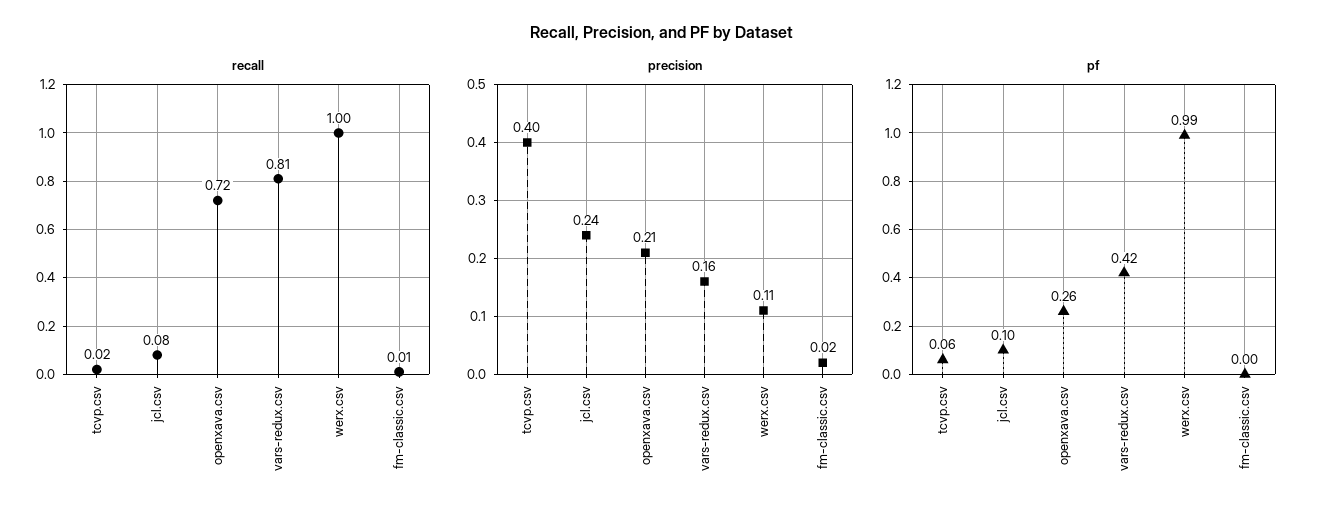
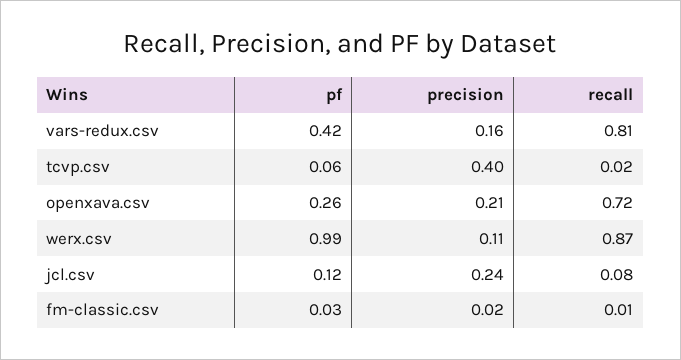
  {
    "recall": {
      "tcvp.csv": 0.02,
      "jcl.csv": 0.08,
      "openxava.csv": 0.72,
      "vars-redux.csv": 0.81,
-     "werx.csv": 1,
+     "werx.csv": 0.87,
      "fm-classic.csv": 0.01
    },
    "precision": {
      "tcvp.csv": 0.4,
      "jcl.csv": 0.24,
      "openxava.csv": 0.21,
      "vars-redux.csv": 0.16,
      "werx.csv": 0.11,
      "fm-classic.csv": 0.02
    },
    "pf": {
      "tcvp.csv": 0.06,
-     "jcl.csv": 0.1,
+     "jcl.csv": 0.12,
      "openxava.csv": 0.26,
      "vars-redux.csv": 0.42,
      "werx.csv": 0.99,
-     "fm-classic.csv": 0
+     "fm-classic.csv": 0.03
    }
  }

